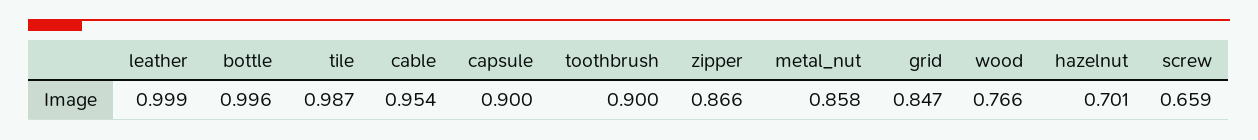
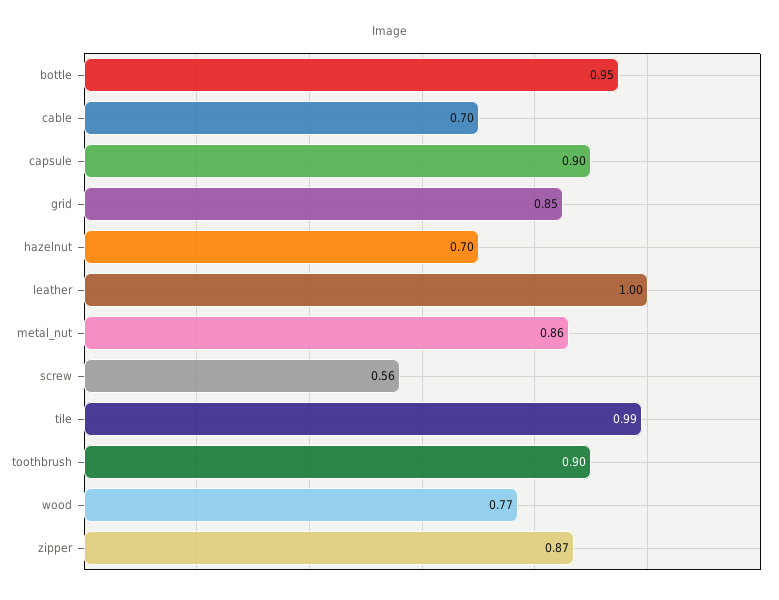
  {
    "leather": 0.999,
-   "bottle": 0.996,
+   "bottle": 0.95,
    "tile": 0.987,
-   "cable": 0.954,
+   "cable": 0.7,
    "capsule": 0.9,
    "toothbrush": 0.9,
    "zipper": 0.866,
    "metal_nut": 0.858,
    "grid": 0.847,
    "wood": 0.766,
    "hazelnut": 0.701,
-   "screw": 0.659
+   "screw": 0.56
  }

